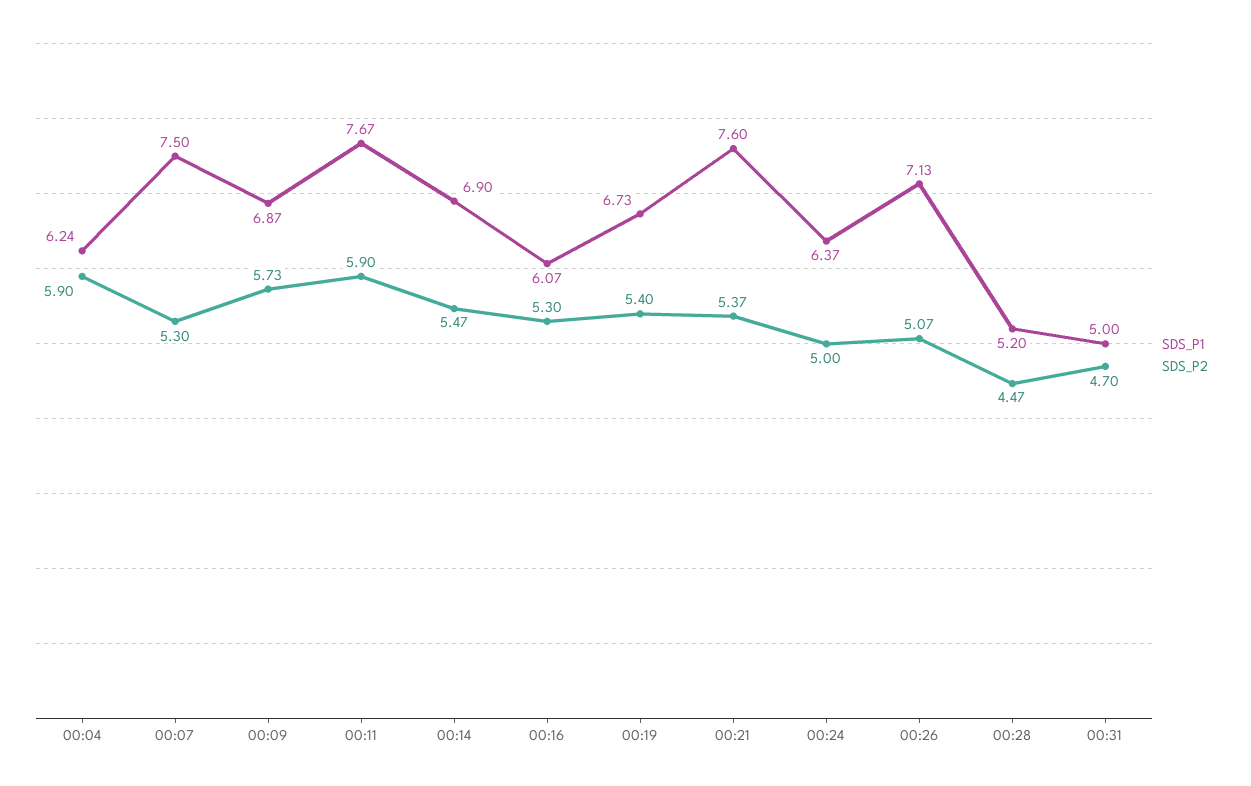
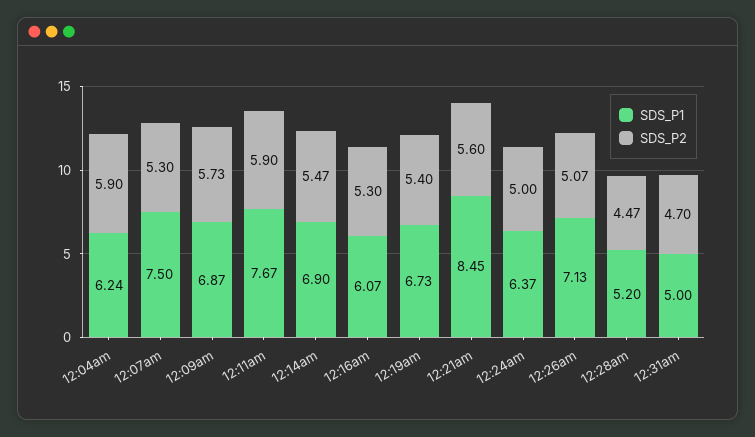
  {
    "SDS_P1": {
      "00:04": 6.24,
      "00:07": 7.5,
      "00:09": 6.87,
      "00:11": 7.67,
      "00:14": 6.9,
      "00:16": 6.07,
      "00:19": 6.73,
-     "00:21": 7.6,
+     "00:21": 8.45,
      "00:24": 6.37,
      "00:26": 7.13,
      "00:28": 5.2,
      "00:31": 5
    },
    "SDS_P2": {
      "00:04": 5.9,
      "00:07": 5.3,
      "00:09": 5.73,
      "00:11": 5.9,
      "00:14": 5.47,
      "00:16": 5.3,
      "00:19": 5.4,
-     "00:21": 5.37,
+     "00:21": 5.6,
      "00:24": 5,
      "00:26": 5.07,
      "00:28": 4.47,
      "00:31": 4.7
    }
  }

